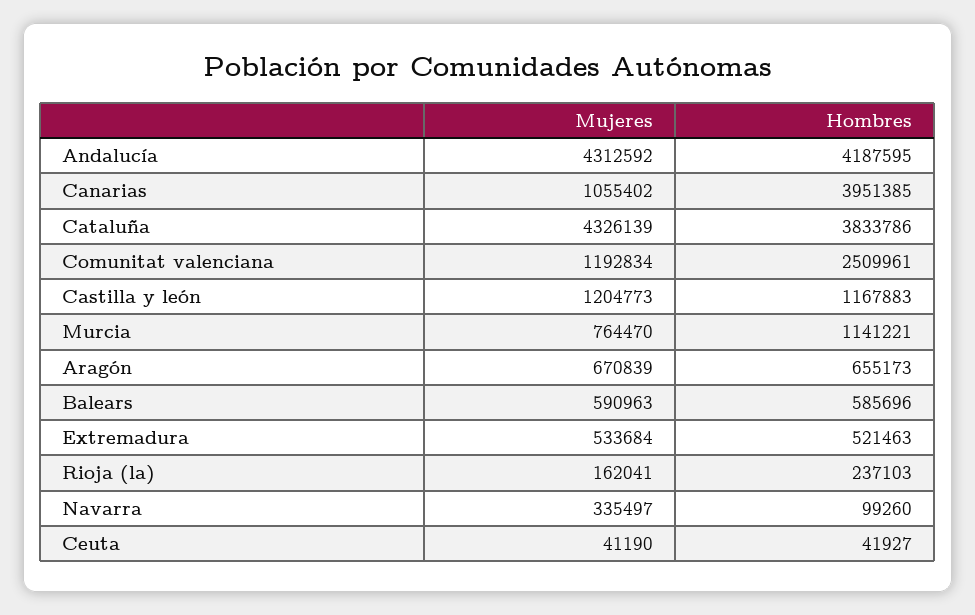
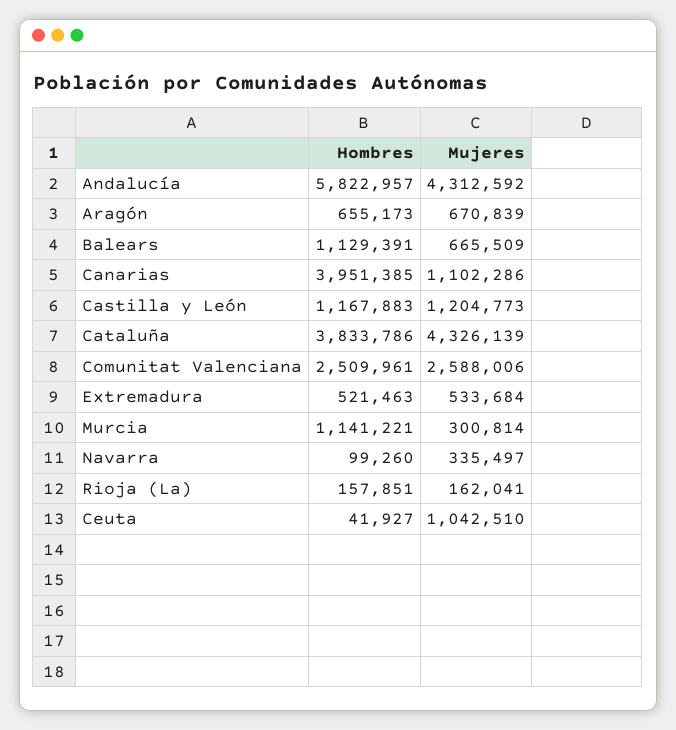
  {
    "Mujeres": {
      "Andalucía": 4312592,
-     "Canarias": 1055402,
+     "Canarias": 1102286,
      "Cataluña": 4326139,
-     "Comunitat valenciana": 1192834,
+     "Comunitat valenciana": 2588006,
      "Castilla y león": 1204773,
-     "Murcia": 764470,
+     "Murcia": 300814,
      "Aragón": 670839,
-     "Balears": 590963,
+     "Balears": 665509,
      "Extremadura": 533684,
      "Rioja (la)": 162041,
      "Navarra": 335497,
-     "Ceuta": 41190
+     "Ceuta": 1042510
    },
    "Hombres": {
-     "Andalucía": 4187595,
+     "Andalucía": 5822957,
      "Canarias": 3951385,
      "Cataluña": 3833786,
      "Comunitat valenciana": 2509961,
      "Castilla y león": 1167883,
      "Murcia": 1141221,
      "Aragón": 655173,
-     "Balears": 585696,
+     "Balears": 1129391,
      "Extremadura": 521463,
-     "Rioja (la)": 237103,
+     "Rioja (la)": 157851,
      "Navarra": 99260,
      "Ceuta": 41927
    }
  }

